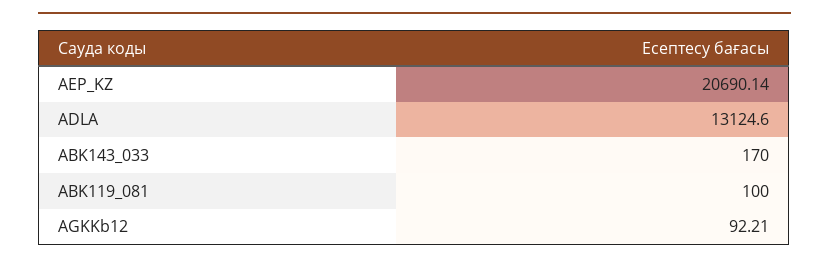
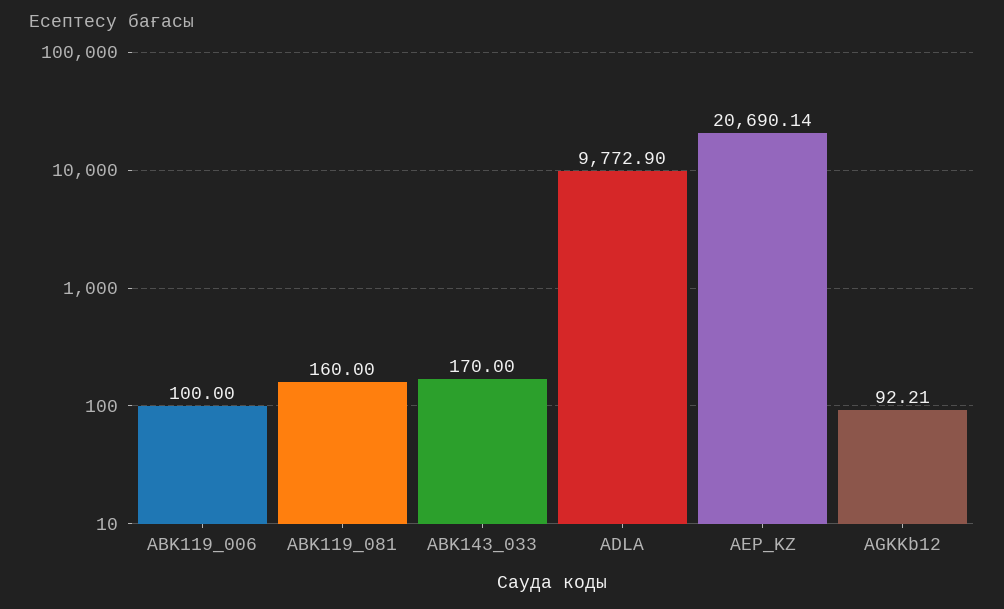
  {
    "AEP_KZ": 20690.14,
-   "ADLA": 13124.6,
+   "ADLA": 9772.9,
    "ABK143_033": 170,
-   "ABK119_081": 100,
+   "ABK119_081": 160,
-   "AGKKb12": 92.21
+   "AGKKb12": 92.21,
+   "ABK119_006": 100
  }

